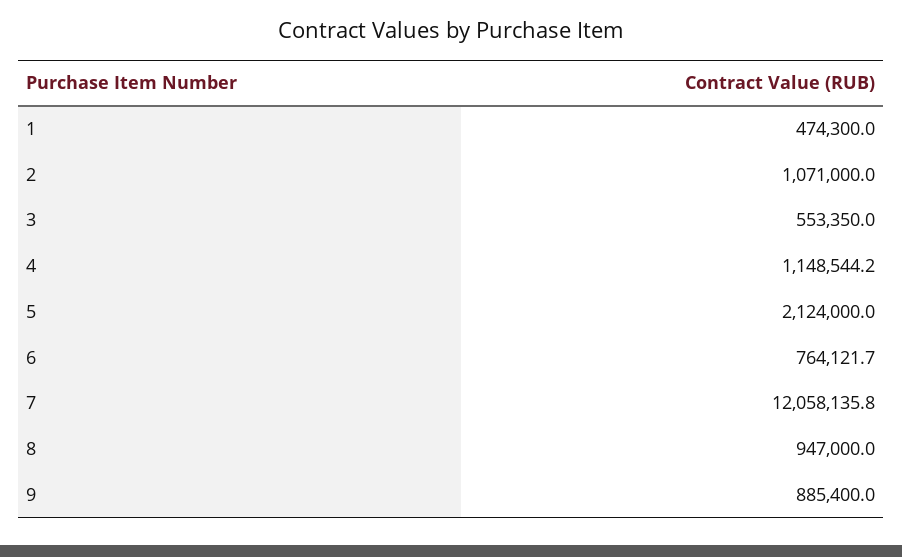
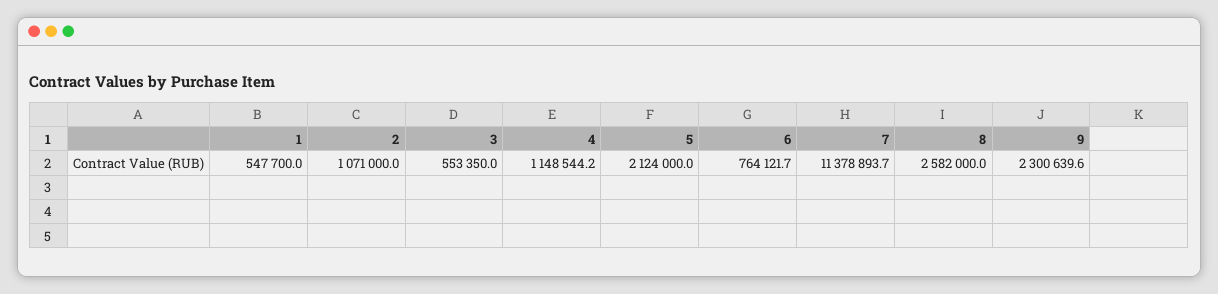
  {
-   "1": 474300,
+   "1": 547700,
    "2": 1071000,
    "3": 553350,
    "4": 1148544.2,
    "5": 2124000,
    "6": 764121.7,
-   "7": 12058135.8,
+   "7": 11378893.7,
-   "8": 947000,
+   "8": 2582000,
-   "9": 885400
+   "9": 2300639.6
  }

